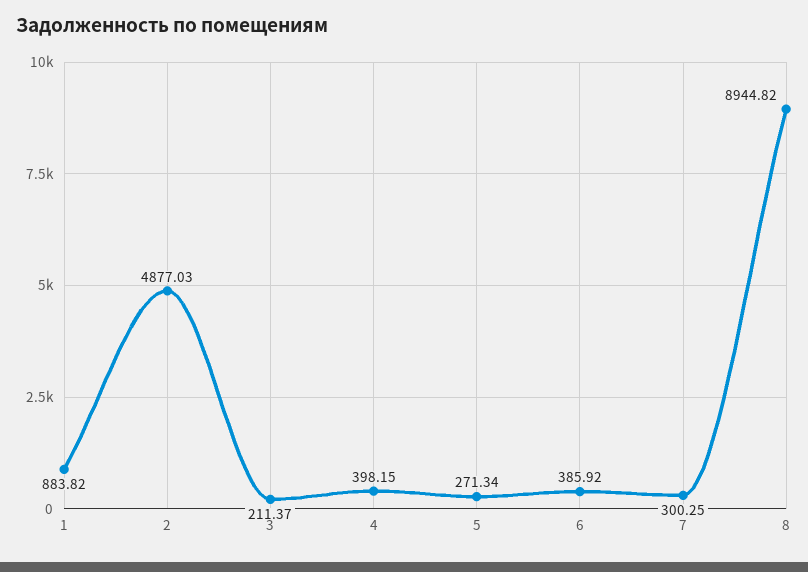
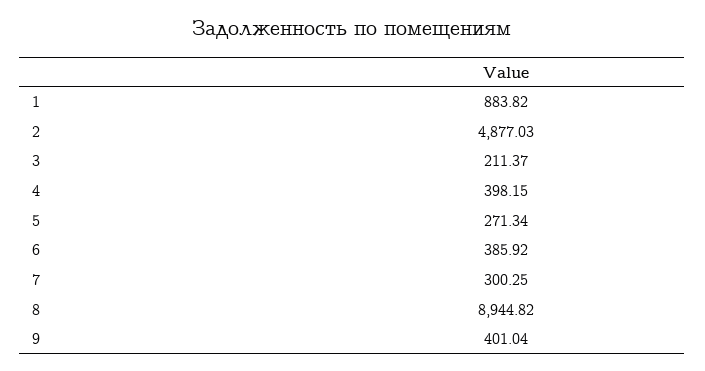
  {
    "1": 883.82,
    "2": 4877.03,
    "3": 211.37,
    "4": 398.15,
    "5": 271.34,
    "6": 385.92,
    "7": 300.25,
-   "8": 8944.82
+   "8": 8944.82,
+   "9": 401.04
  }

